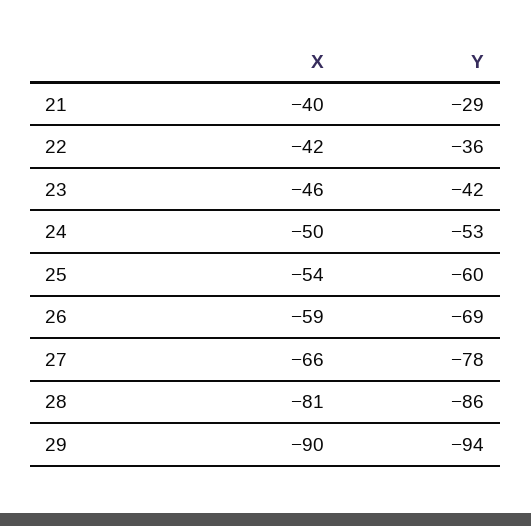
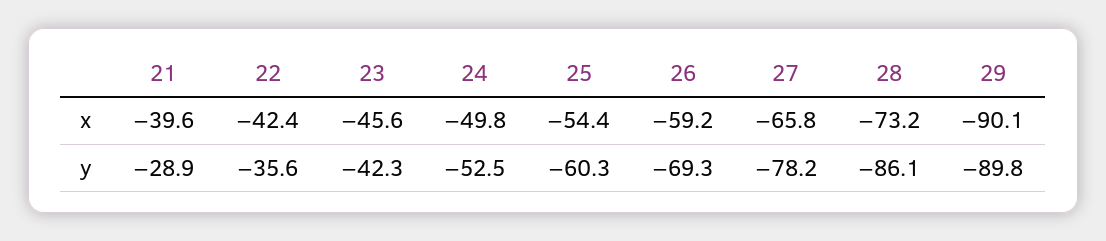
  {
    "X": {
      "21": -39.6,
      "22": -42.4,
      "23": -45.6,
      "24": -49.8,
      "25": -54.4,
      "26": -59.2,
      "27": -65.8,
-     "28": -81,
+     "28": -73.2,
      "29": -90.1
    },
    "Y": {
      "21": -28.9,
      "22": -35.6,
      "23": -42.3,
      "24": -52.5,
      "25": -60.3,
      "26": -69.3,
      "27": -78.2,
      "28": -86.1,
-     "29": -94
+     "29": -89.8
    }
  }

